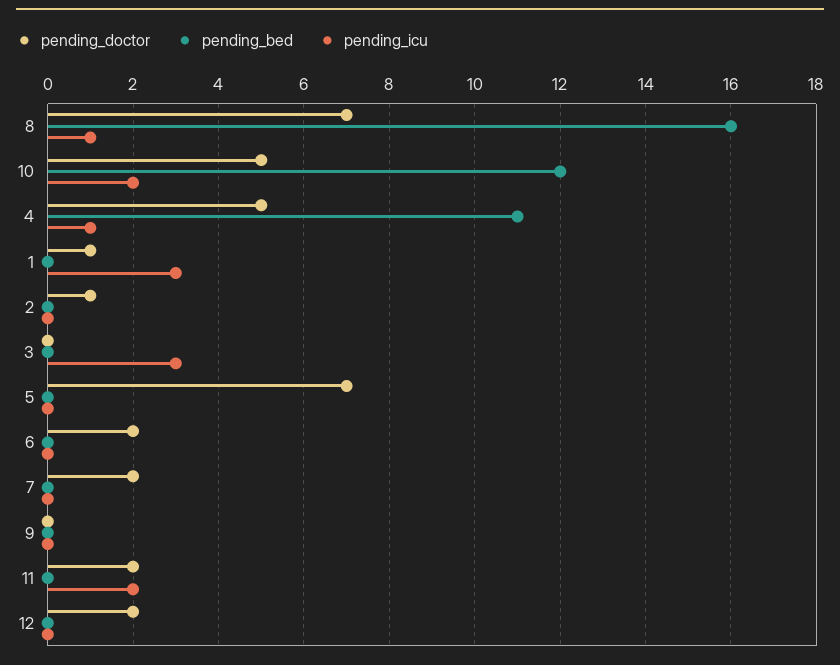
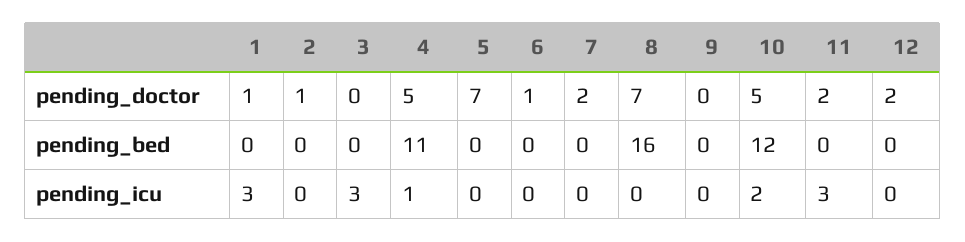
  {
    "pending_doctor": {
      "8": 7,
      "10": 5,
      "4": 5,
      "1": 1,
      "2": 1,
      "3": 0,
      "5": 7,
-     "6": 2,
+     "6": 1,
      "7": 2,
      "9": 0,
      "11": 2,
      "12": 2
    },
    "pending_bed": {
      "8": 16,
      "10": 12,
      "4": 11,
      "1": 0,
      "2": 0,
      "3": 0,
      "5": 0,
      "6": 0,
      "7": 0,
      "9": 0,
      "11": 0,
      "12": 0
    },
    "pending_icu": {
-     "8": 1,
+     "8": 0,
      "10": 2,
      "4": 1,
      "1": 3,
      "2": 0,
      "3": 3,
      "5": 0,
      "6": 0,
      "7": 0,
      "9": 0,
-     "11": 2,
+     "11": 3,
      "12": 0
    }
  }

